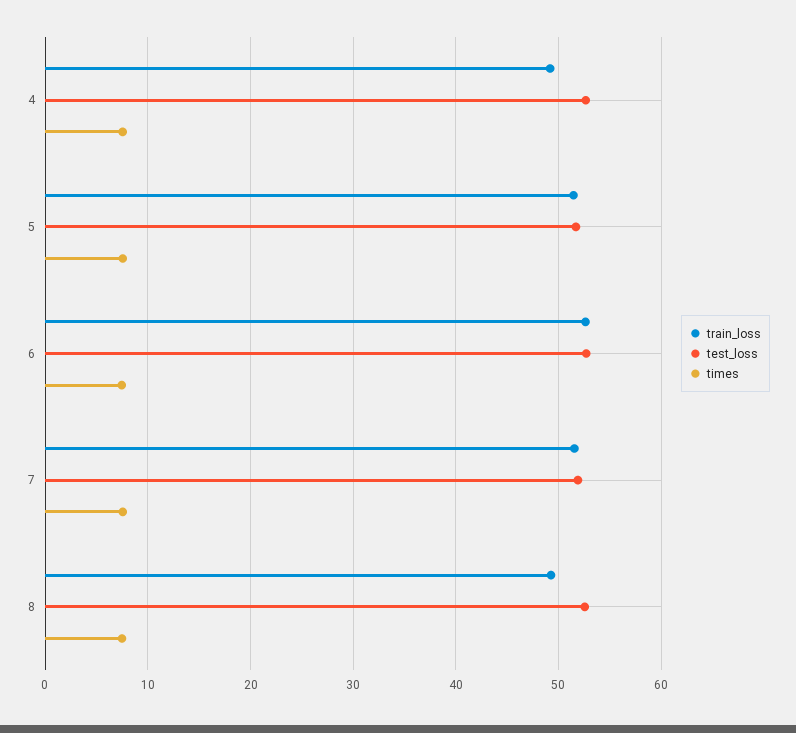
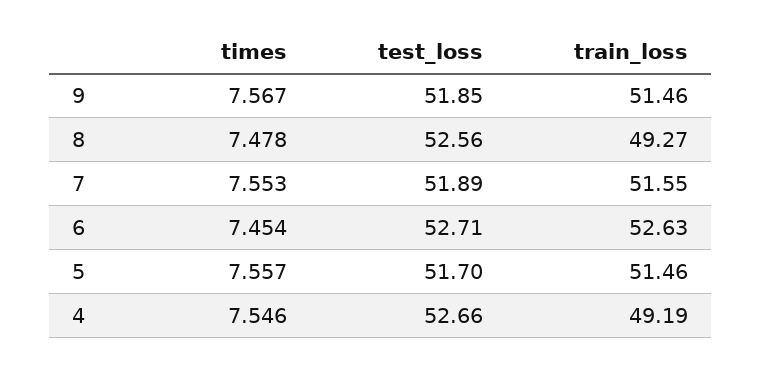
  {
    "train_loss": {
      "4": 49.19,
      "5": 51.46,
      "6": 52.63,
      "7": 51.55,
-     "8": 49.27
+     "8": 49.27,
+     "9": 51.46
    },
    "test_loss": {
      "4": 52.66,
      "5": 51.7,
      "6": 52.71,
      "7": 51.89,
-     "8": 52.56
+     "8": 52.56,
+     "9": 51.85
    },
    "times": {
      "4": 7.546,
      "5": 7.557,
      "6": 7.454,
      "7": 7.553,
-     "8": 7.478
+     "8": 7.478,
+     "9": 7.567
    }
  }

